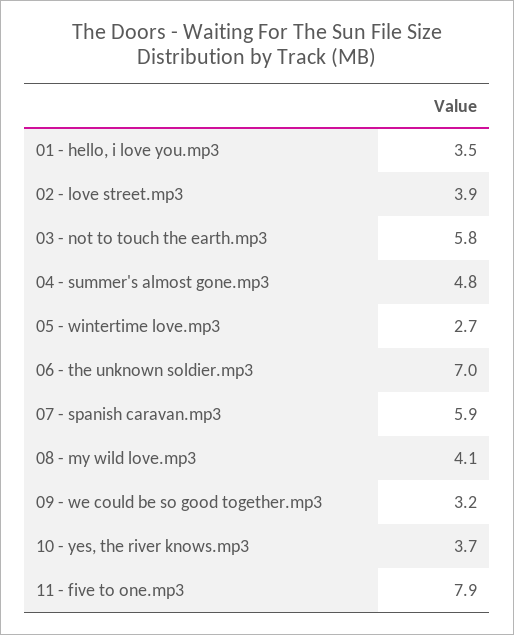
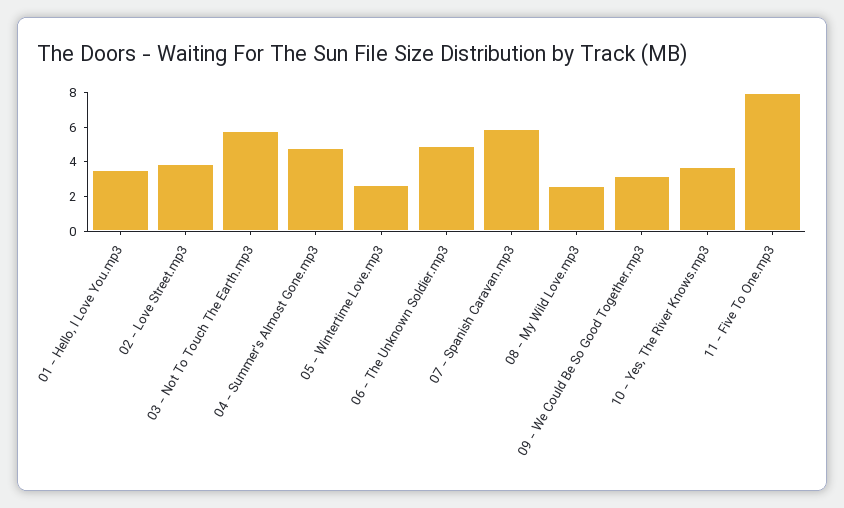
  {
    "01 - hello, i love you.mp3": 3.5,
    "02 - love street.mp3": 3.9,
    "03 - not to touch the earth.mp3": 5.8,
    "04 - summer's almost gone.mp3": 4.8,
    "05 - wintertime love.mp3": 2.7,
-   "06 - the unknown soldier.mp3": 7,
+   "06 - the unknown soldier.mp3": 5,
    "07 - spanish caravan.mp3": 5.9,
-   "08 - my wild love.mp3": 4.1,
+   "08 - my wild love.mp3": 2.5,
    "09 - we could be so good together.mp3": 3.2,
    "10 - yes, the river knows.mp3": 3.7,
    "11 - five to one.mp3": 7.9
  }

